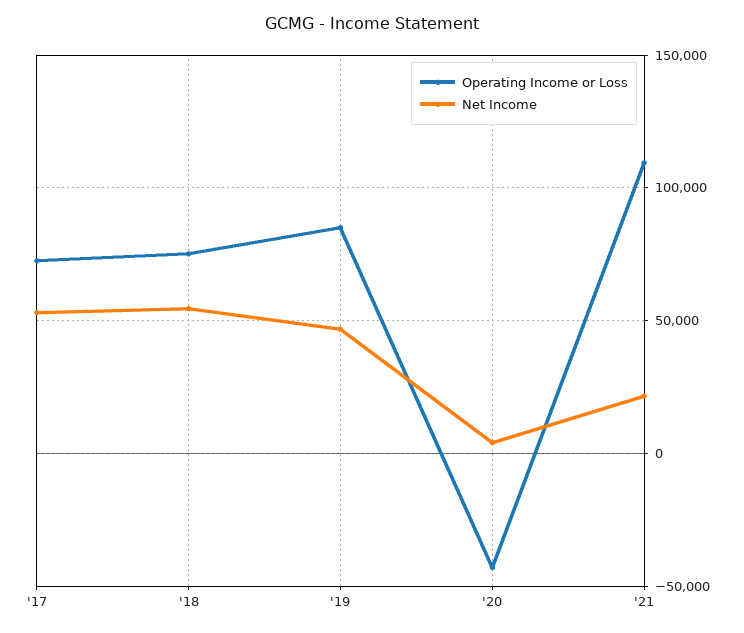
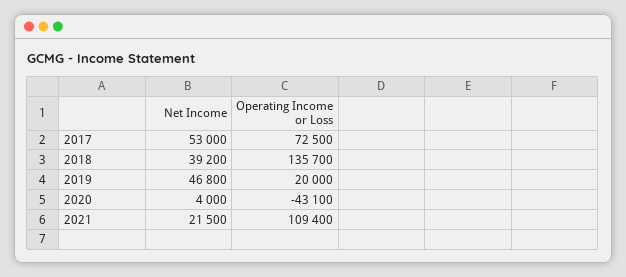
  {
    "Operating Income or Loss": {
      "'17": 72500,
-     "'18": 75000,
+     "'18": 135700,
-     "'19": 85000,
+     "'19": 20000,
      "'20": -43100,
      "'21": 109400
    },
    "Net Income": {
      "'17": 53000,
-     "'18": 55000,
+     "'18": 39200,
      "'19": 46800,
      "'20": 4000,
      "'21": 21500
    }
  }

